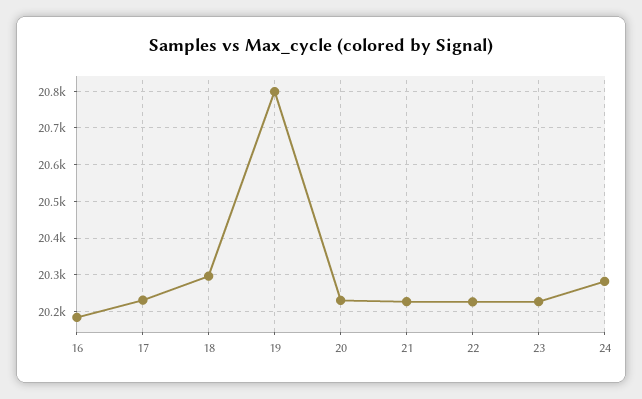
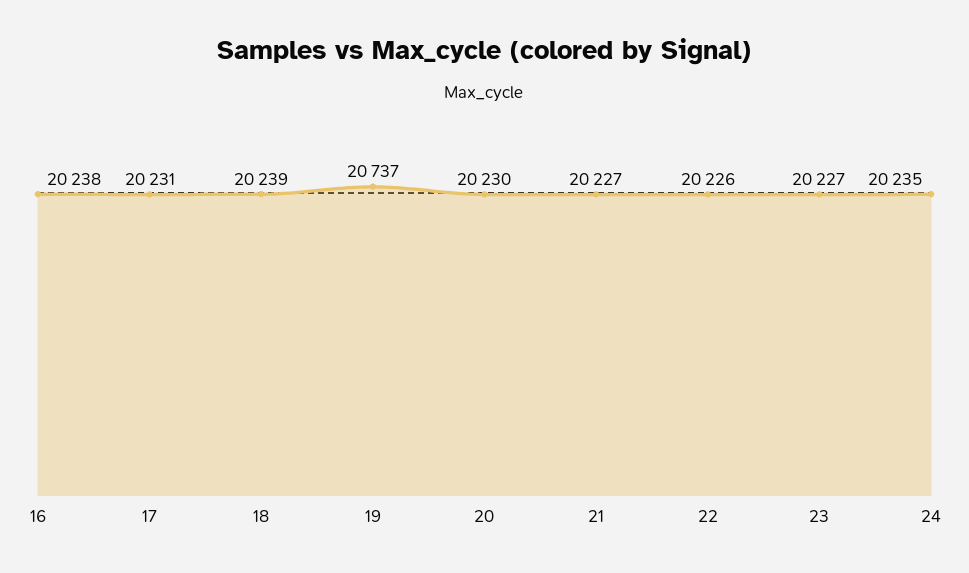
  {
-   "16": 20180,
+   "16": 20238,
    "17": 20231,
-   "18": 20300,
+   "18": 20239,
-   "19": 20800,
+   "19": 20737,
    "20": 20230,
    "21": 20227,
    "22": 20226,
    "23": 20227,
-   "24": 20280
+   "24": 20235
  }

